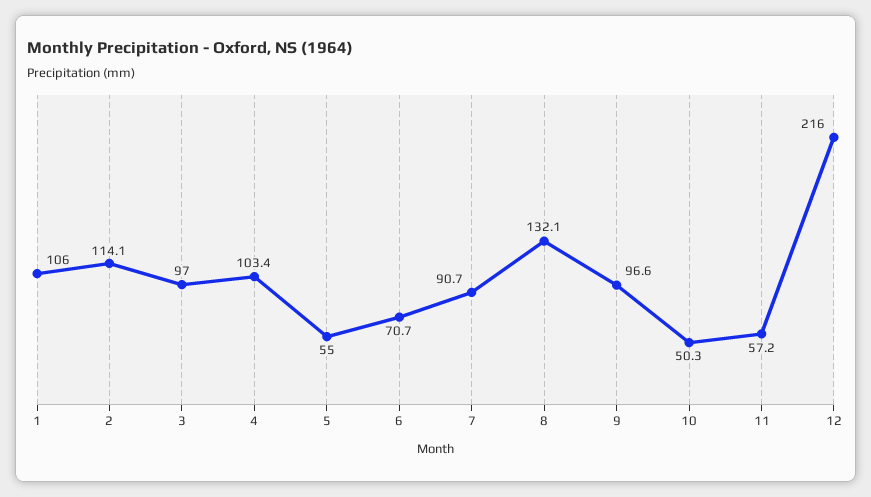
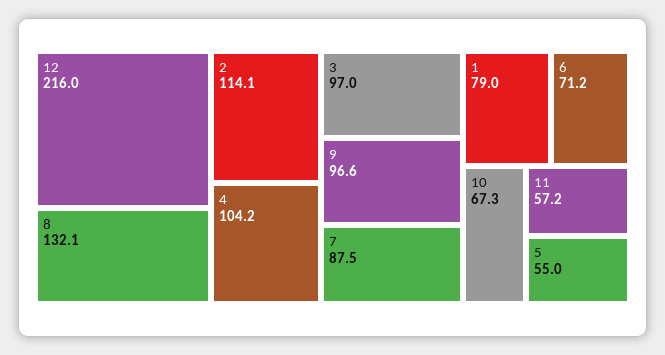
  {
-   "1": 106,
+   "1": 79,
    "2": 114.1,
    "3": 97,
-   "4": 103.4,
+   "4": 104.2,
    "5": 55,
-   "6": 70.7,
+   "6": 71.2,
-   "7": 90.7,
+   "7": 87.5,
    "8": 132.1,
    "9": 96.6,
-   "10": 50.3,
+   "10": 67.3,
    "11": 57.2,
    "12": 216
  }

